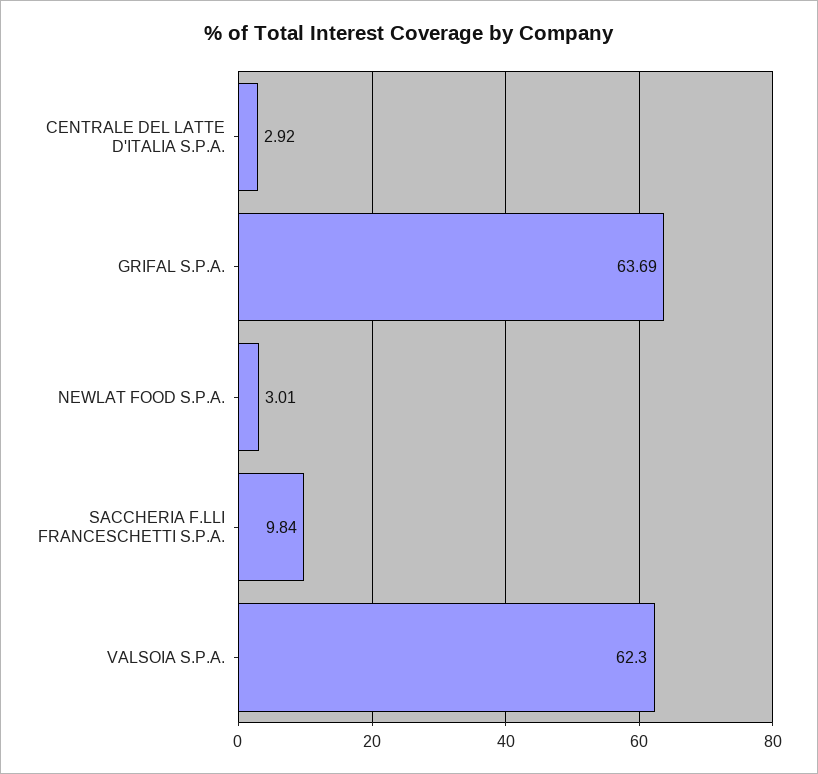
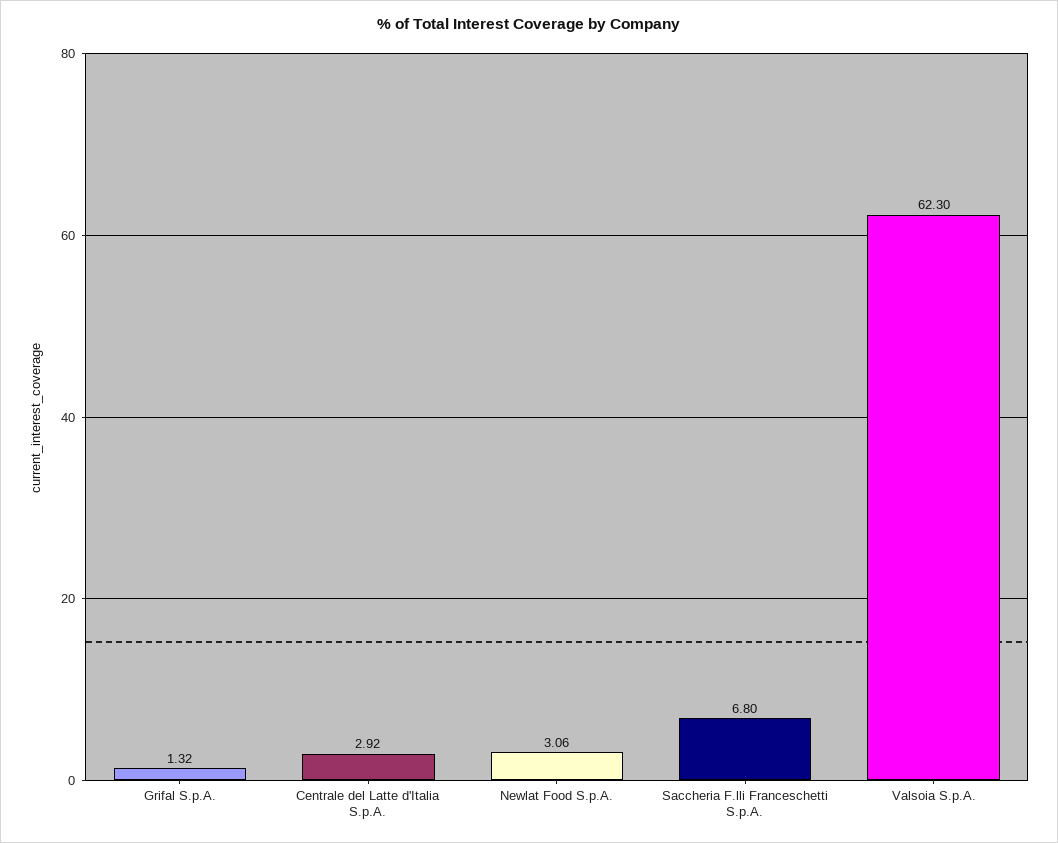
  {
    "CENTRALE DEL LATTE D'ITALIA S.P.A.": 2.92,
-   "GRIFAL S.P.A.": 63.69,
+   "GRIFAL S.P.A.": 1.32,
-   "NEWLAT FOOD S.P.A.": 3.01,
+   "NEWLAT FOOD S.P.A.": 3.06,
-   "SACCHERIA F.LLI FRANCESCHETTI S.P.A.": 9.84,
+   "SACCHERIA F.LLI FRANCESCHETTI S.P.A.": 6.8,
    "VALSOIA S.P.A.": 62.3
  }

